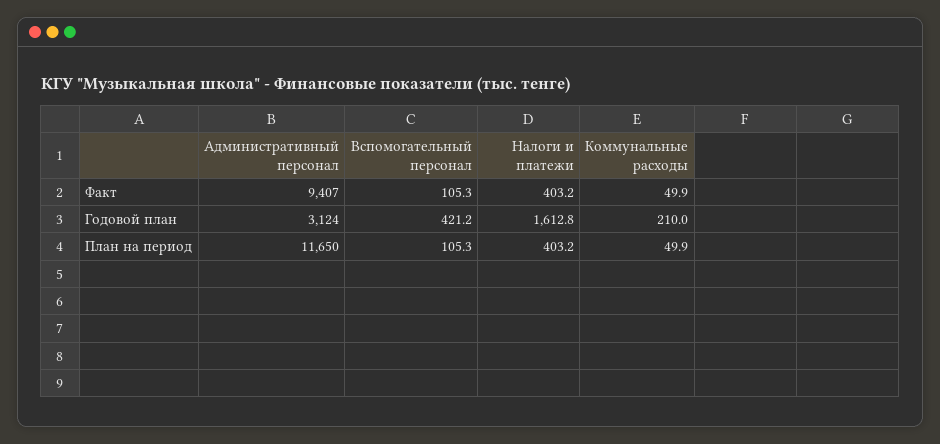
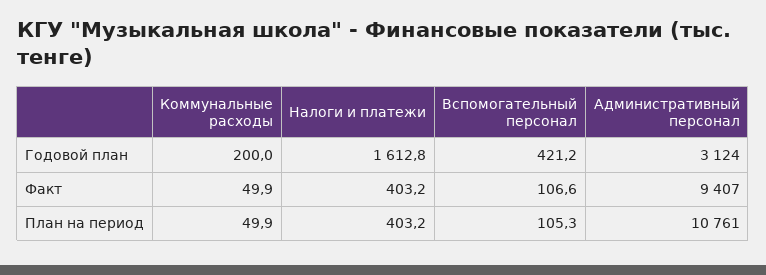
  {
    "Административный персонал": {
      "Факт": 9407,
      "Годовой план": 3124,
-     "План на период": 11650
+     "План на период": 10761
    },
    "Вспомогательный персонал": {
-     "Факт": 105.3,
+     "Факт": 106.6,
      "Годовой план": 421.2,
      "План на период": 105.3
    },
    "Налоги и платежи": {
      "Факт": 403.2,
      "Годовой план": 1612.8,
      "План на период": 403.2
    },
    "Коммунальные расходы": {
      "Факт": 49.9,
-     "Годовой план": 210,
+     "Годовой план": 200,
      "План на период": 49.9
    }
  }

